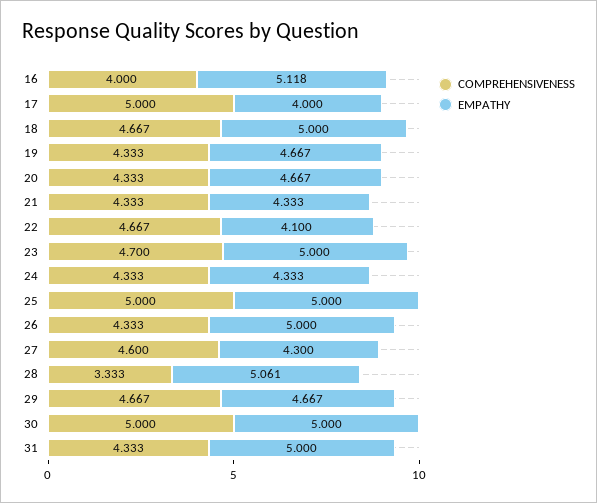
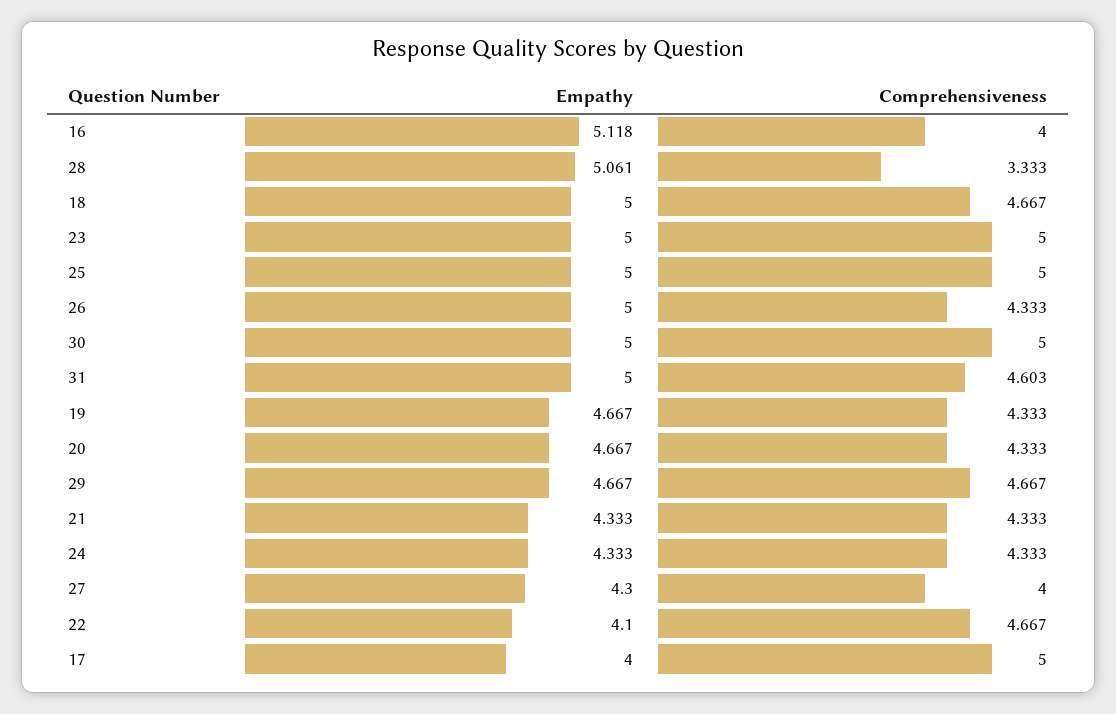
  {
    "COMPREHENSIVENESS": {
      "16": 4,
      "17": 5,
      "18": 4.667,
      "19": 4.333,
      "20": 4.333,
      "21": 4.333,
      "22": 4.667,
-     "23": 4.7,
+     "23": 5,
      "24": 4.333,
      "25": 5,
      "26": 4.333,
-     "27": 4.6,
+     "27": 4,
      "28": 3.333,
      "29": 4.667,
      "30": 5,
-     "31": 4.333
+     "31": 4.603
    },
    "EMPATHY": {
      "16": 5.118,
      "17": 4,
      "18": 5,
      "19": 4.667,
      "20": 4.667,
      "21": 4.333,
      "22": 4.1,
      "23": 5,
      "24": 4.333,
      "25": 5,
      "26": 5,
      "27": 4.3,
      "28": 5.061,
      "29": 4.667,
      "30": 5,
      "31": 5
    }
  }

